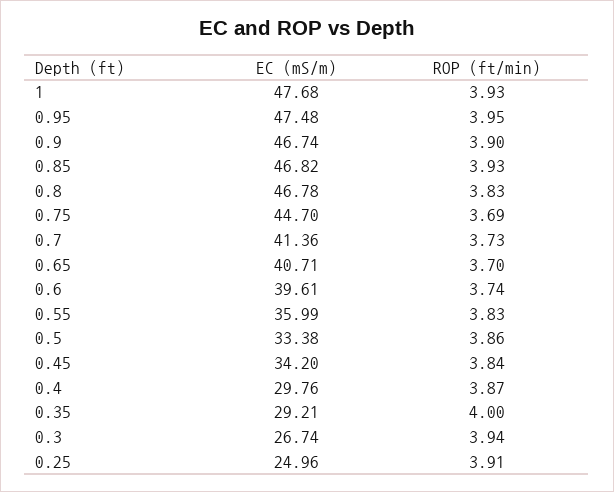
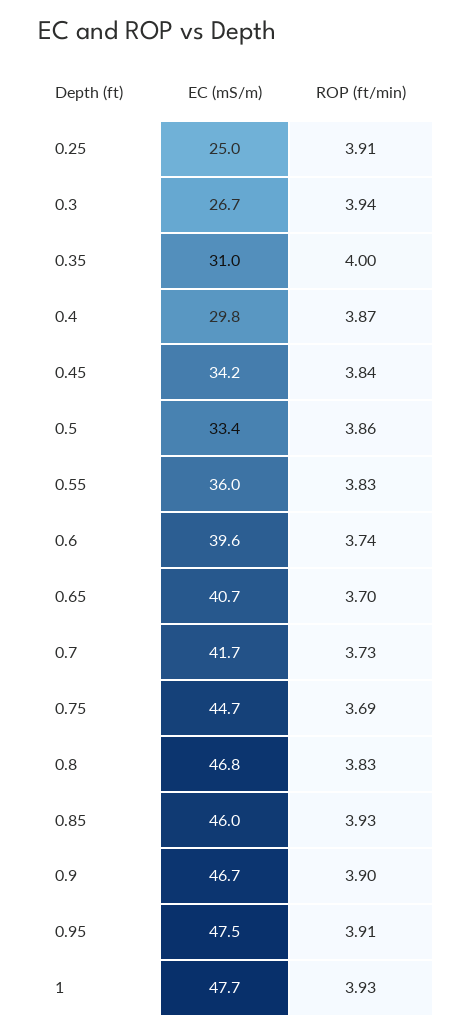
  {
    "EC (mS/m)": {
      "1": 47.68,
      "0.95": 47.48,
      "0.9": 46.74,
-     "0.85": 46.82,
+     "0.85": 46,
      "0.8": 46.78,
      "0.75": 44.7,
-     "0.7": 41.36,
+     "0.7": 41.7,
      "0.65": 40.71,
      "0.6": 39.61,
      "0.55": 35.99,
      "0.5": 33.38,
      "0.45": 34.2,
      "0.4": 29.76,
-     "0.35": 29.21,
+     "0.35": 31,
      "0.3": 26.74,
      "0.25": 24.96
    },
    "ROP (ft/min)": {
      "1": 3.93,
-     "0.95": 3.95,
+     "0.95": 3.91,
      "0.9": 3.9,
      "0.85": 3.93,
      "0.8": 3.83,
      "0.75": 3.69,
      "0.7": 3.73,
      "0.65": 3.7,
      "0.6": 3.74,
      "0.55": 3.83,
      "0.5": 3.86,
      "0.45": 3.84,
      "0.4": 3.87,
      "0.35": 4,
      "0.3": 3.94,
      "0.25": 3.91
    }
  }

